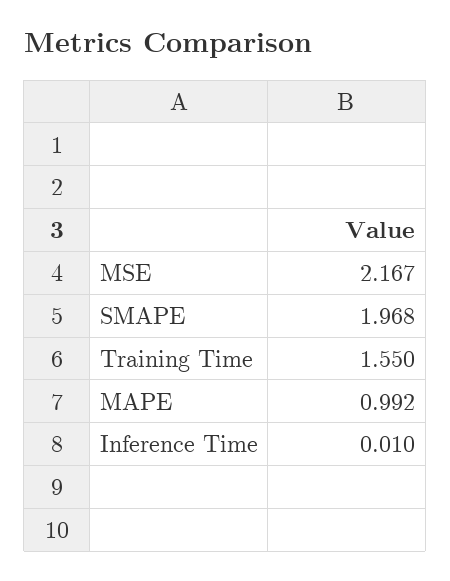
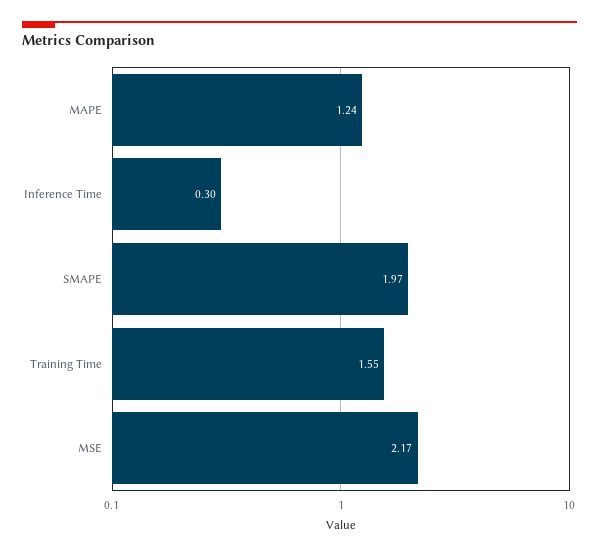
  {
    "MSE": 2.167,
    "SMAPE": 1.968,
    "Training Time": 1.55,
-   "MAPE": 0.992,
+   "MAPE": 1.24,
-   "Inference Time": 0.01
+   "Inference Time": 0.3
  }

